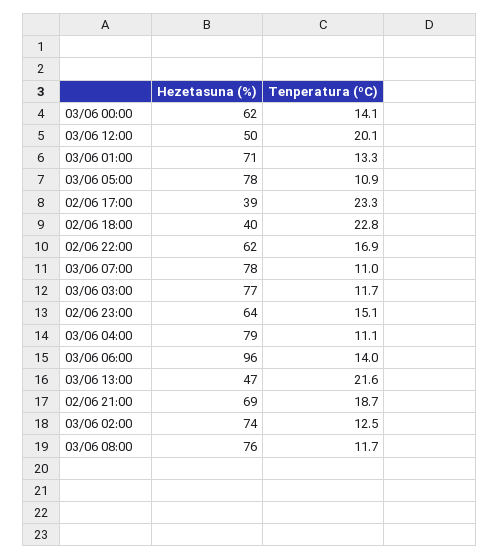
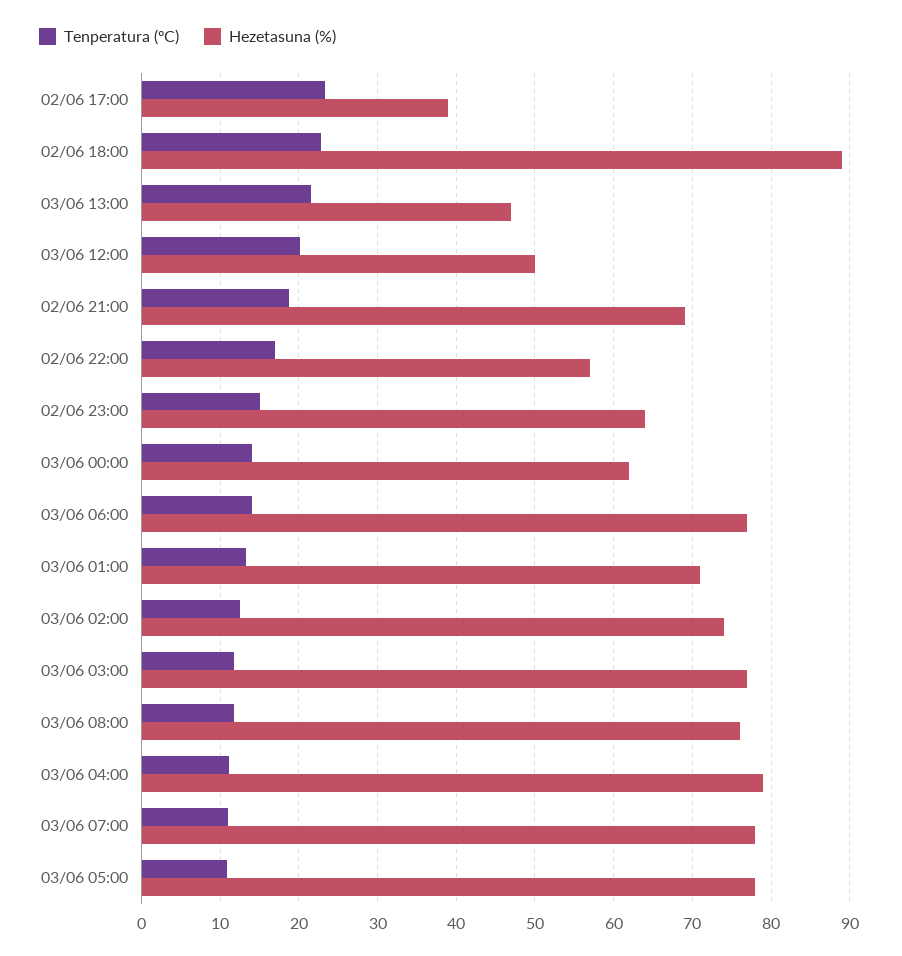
  {
    "Hezetasuna (%)": {
      "03/06 00:00": 62,
      "03/06 12:00": 50,
      "03/06 01:00": 71,
      "03/06 05:00": 78,
      "02/06 17:00": 39,
-     "02/06 18:00": 40,
+     "02/06 18:00": 89,
-     "02/06 22:00": 62,
+     "02/06 22:00": 57,
      "03/06 07:00": 78,
      "03/06 03:00": 77,
      "02/06 23:00": 64,
      "03/06 04:00": 79,
-     "03/06 06:00": 96,
+     "03/06 06:00": 77,
      "03/06 13:00": 47,
      "02/06 21:00": 69,
      "03/06 02:00": 74,
      "03/06 08:00": 76
    },
    "Tenperatura (ºC)": {
      "03/06 00:00": 14.1,
      "03/06 12:00": 20.1,
      "03/06 01:00": 13.3,
      "03/06 05:00": 10.9,
      "02/06 17:00": 23.3,
      "02/06 18:00": 22.8,
      "02/06 22:00": 16.9,
      "03/06 07:00": 11,
      "03/06 03:00": 11.7,
      "02/06 23:00": 15.1,
      "03/06 04:00": 11.1,
      "03/06 06:00": 14,
      "03/06 13:00": 21.6,
      "02/06 21:00": 18.7,
      "03/06 02:00": 12.5,
      "03/06 08:00": 11.7
    }
  }

